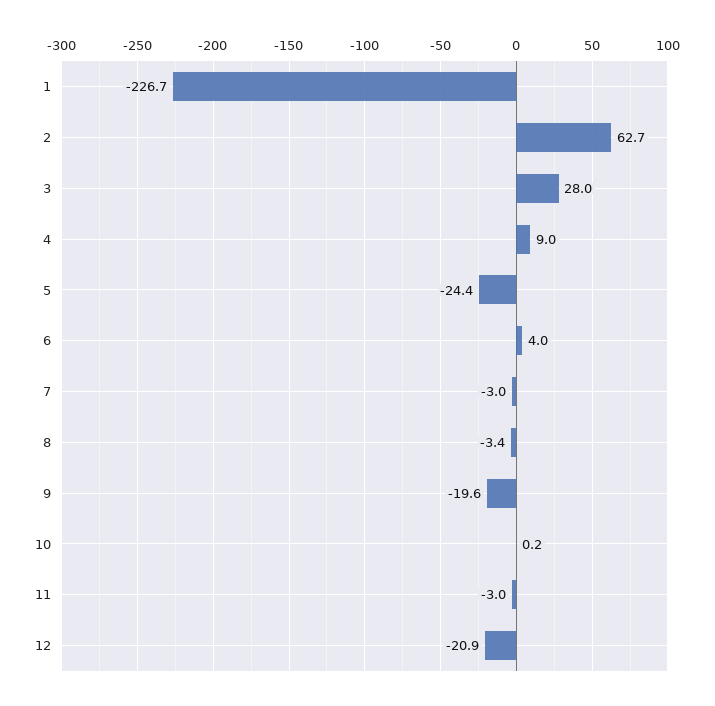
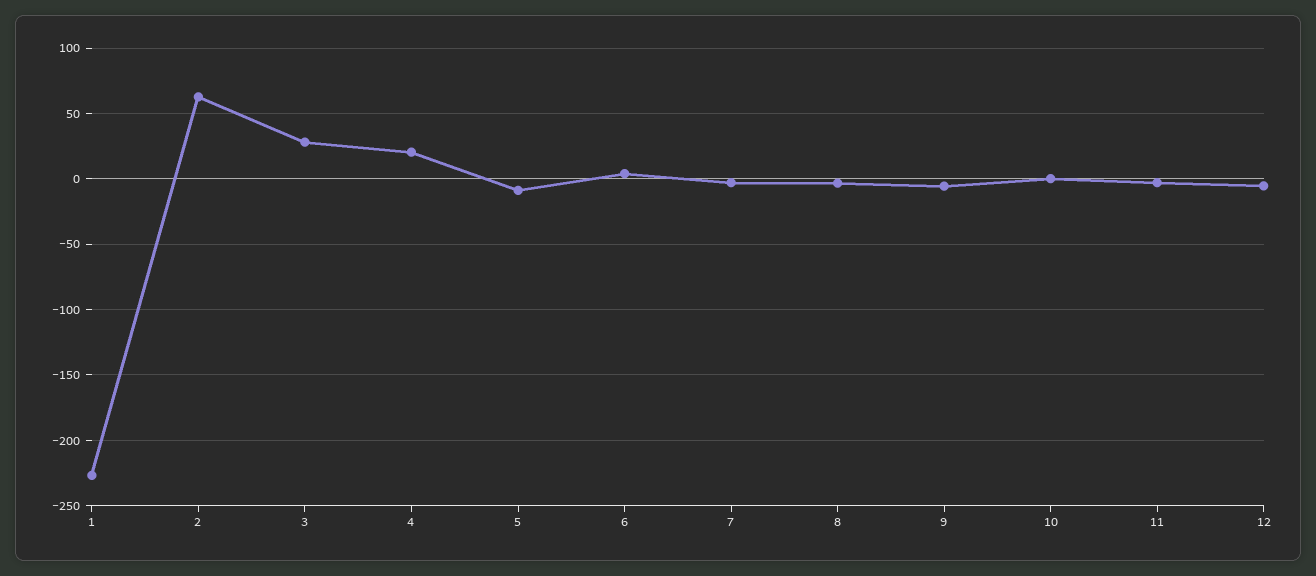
  {
    "1": -226.7,
    "2": 62.7,
    "3": 28,
-   "4": 9,
+   "4": 20,
-   "5": -24.4,
+   "5": -10,
    "6": 4,
    "7": -3,
    "8": -3.4,
-   "9": -19.6,
+   "9": -5,
    "10": 0.2,
    "11": -3,
-   "12": -20.9
+   "12": -5
  }

